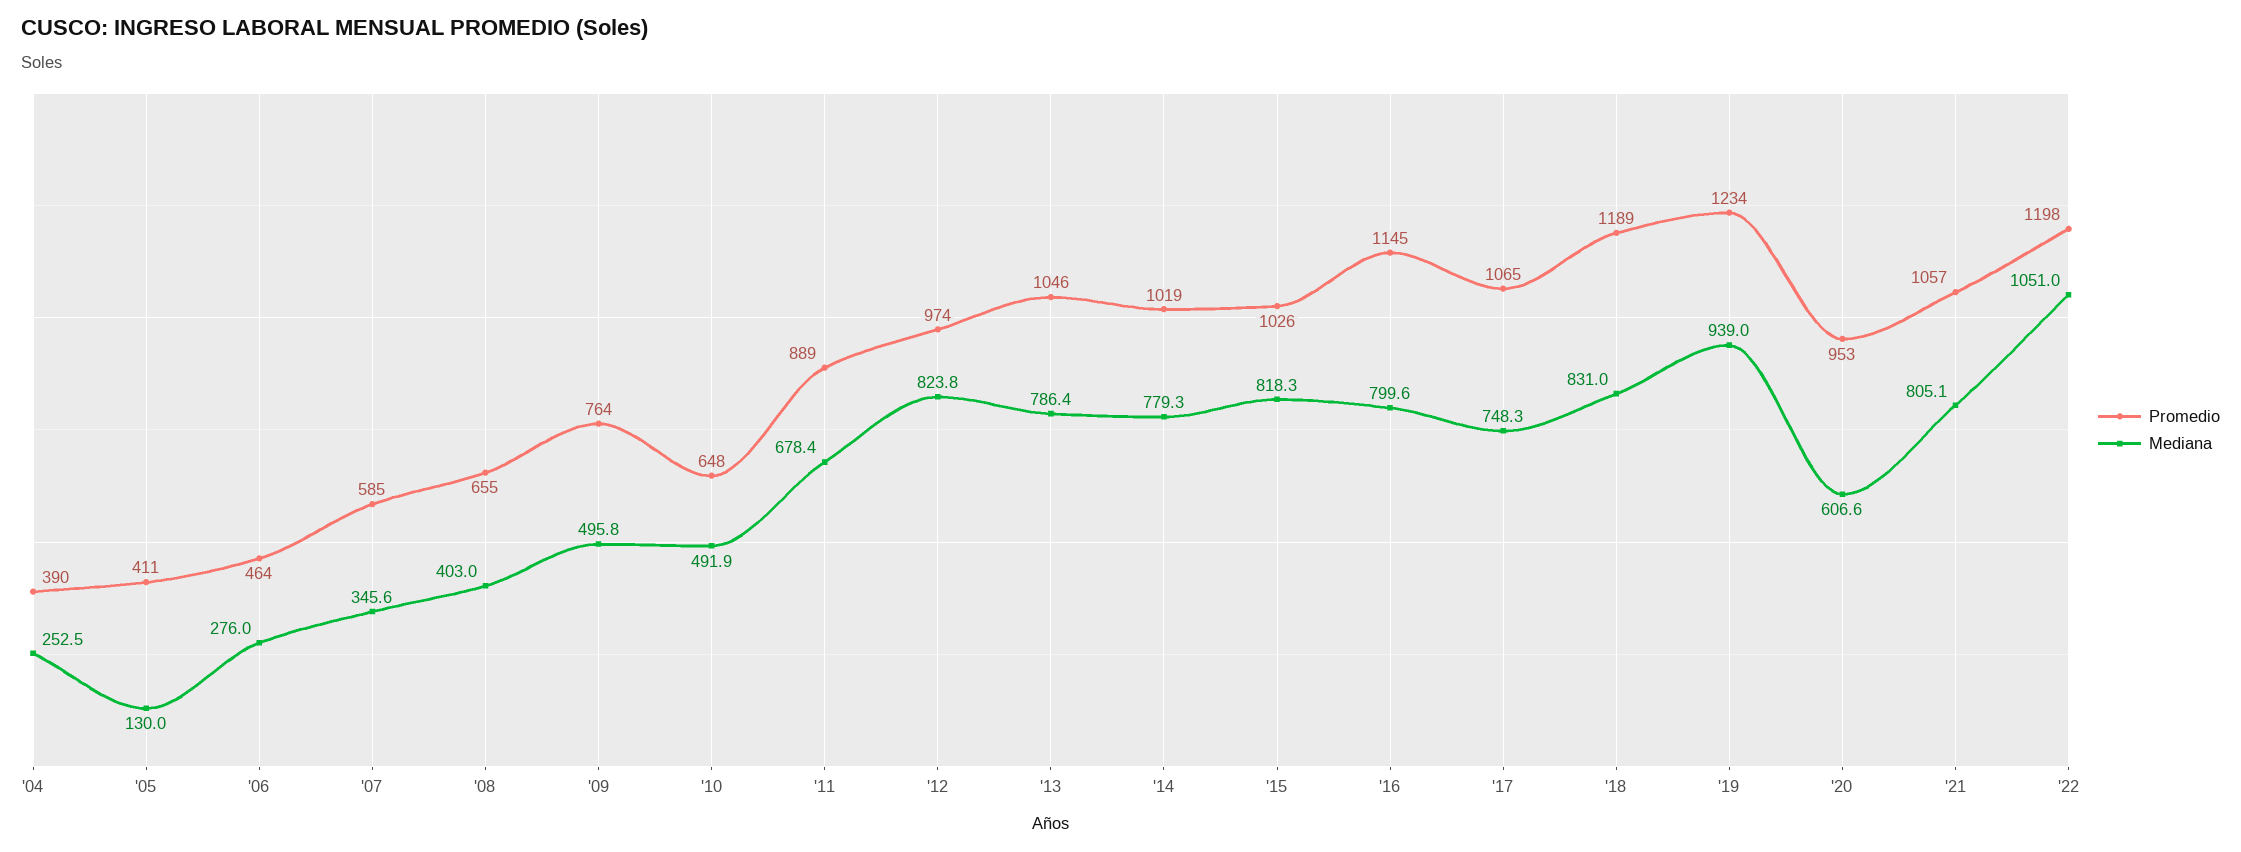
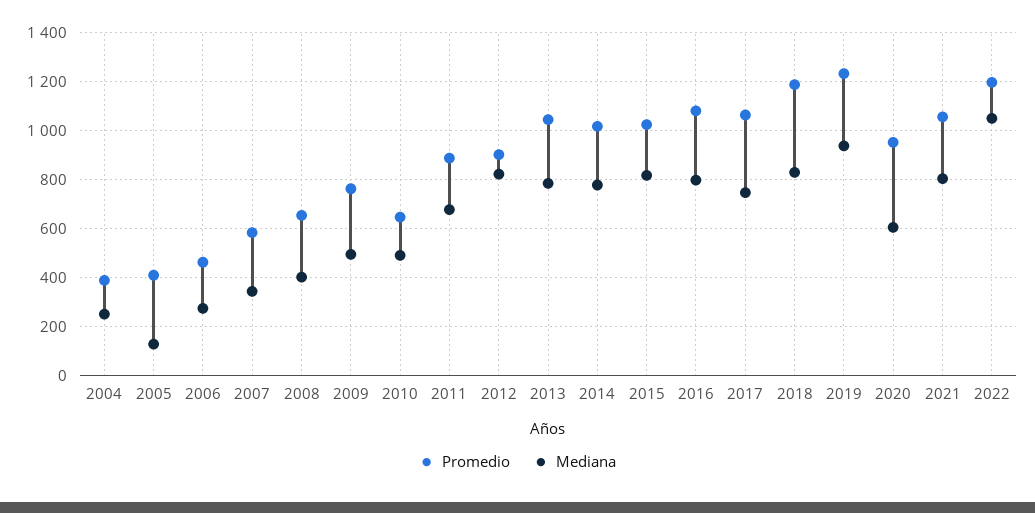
  {
    "Promedio": {
      "'04": 390,
      "'05": 411,
      "'06": 464,
      "'07": 585,
      "'08": 655,
      "'09": 764,
      "'10": 648,
      "'11": 889,
-     "'12": 974,
+     "'12": 900,
      "'13": 1046,
      "'14": 1019,
      "'15": 1026,
-     "'16": 1145,
+     "'16": 1075,
      "'17": 1065,
      "'18": 1189,
      "'19": 1234,
      "'20": 953,
      "'21": 1057,
      "'22": 1198
    },
    "Mediana": {
      "'04": 252.5,
      "'05": 130,
      "'06": 276,
      "'07": 345.6,
      "'08": 403,
      "'09": 495.8,
      "'10": 491.9,
      "'11": 678.4,
      "'12": 823.8,
      "'13": 786.4,
      "'14": 779.3,
      "'15": 818.3,
      "'16": 799.6,
      "'17": 748.3,
      "'18": 831,
      "'19": 939,
      "'20": 606.6,
      "'21": 805.1,
      "'22": 1051
    }
  }

